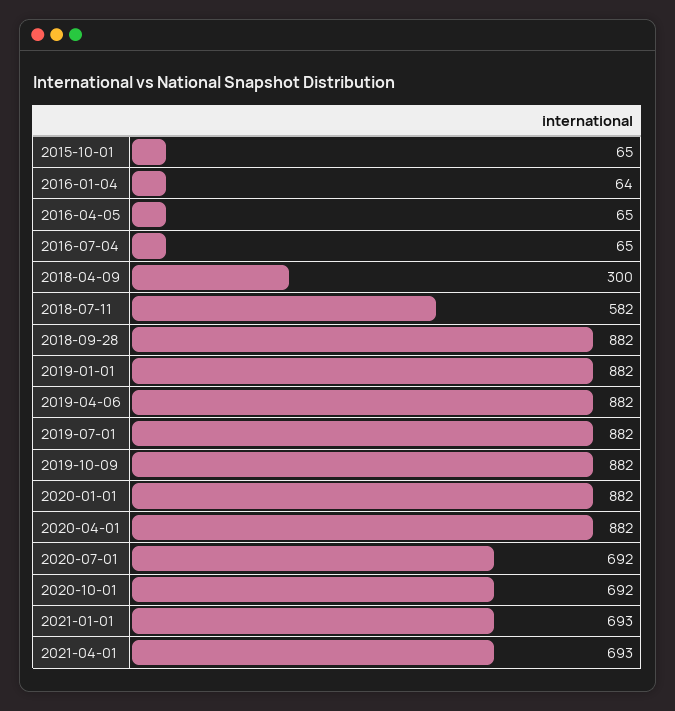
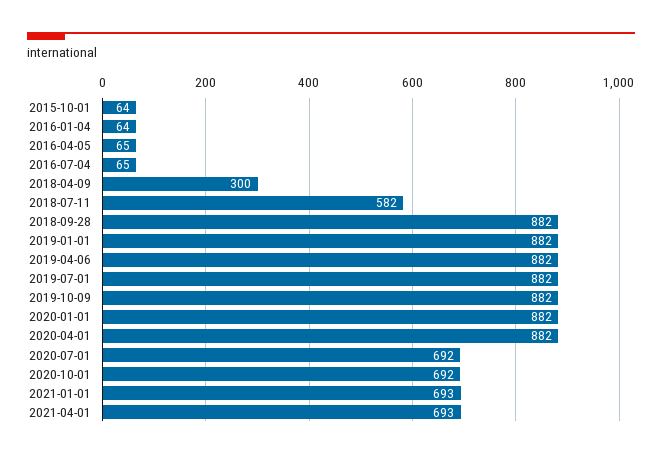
  {
-   "2015-10-01": 65,
+   "2015-10-01": 64,
    "2016-01-04": 64,
    "2016-04-05": 65,
    "2016-07-04": 65,
    "2018-04-09": 300,
    "2018-07-11": 582,
    "2018-09-28": 882,
    "2019-01-01": 882,
    "2019-04-06": 882,
    "2019-07-01": 882,
    "2019-10-09": 882,
    "2020-01-01": 882,
    "2020-04-01": 882,
    "2020-07-01": 692,
    "2020-10-01": 692,
    "2021-01-01": 693,
    "2021-04-01": 693
  }

